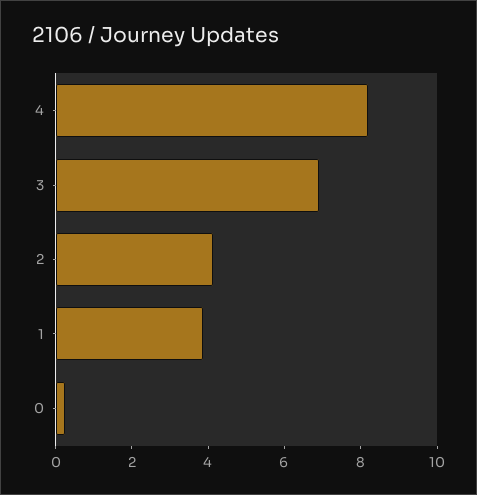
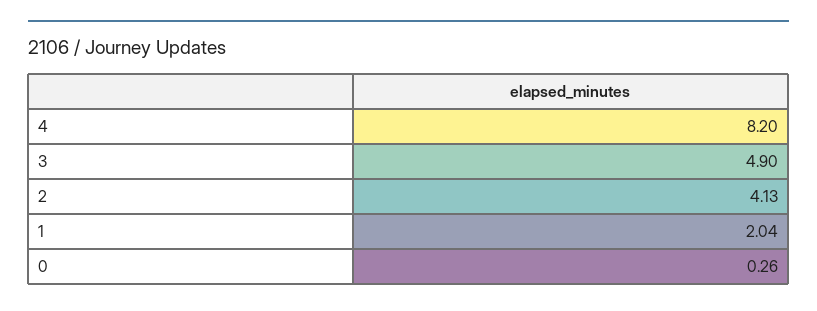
  {
    "4": 8.2,
-   "3": 7,
+   "3": 4.9,
    "2": 4.13,
-   "1": 4,
+   "1": 2.04,
    "0": 0.26
  }

